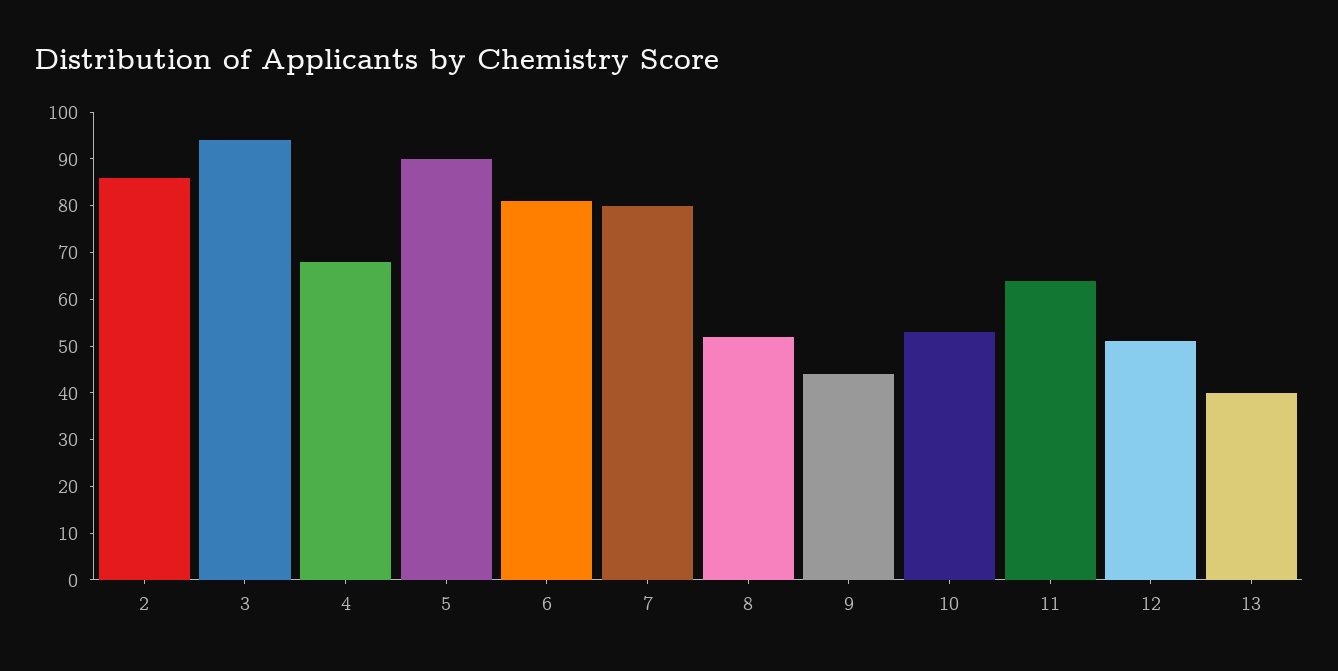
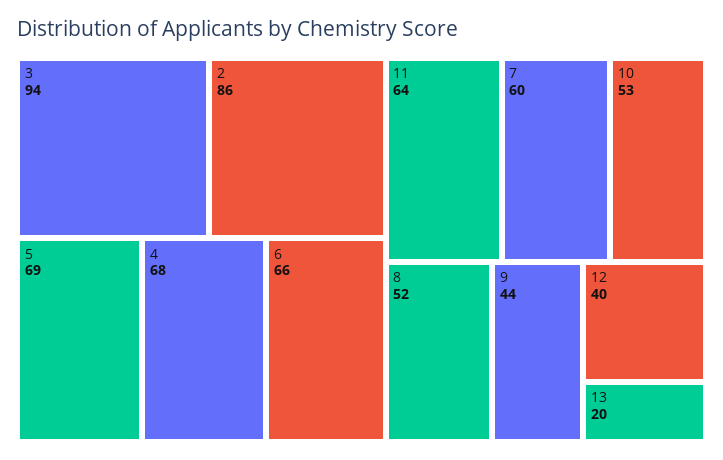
  {
    "2": 86,
    "3": 94,
    "4": 68,
-   "5": 90,
+   "5": 69,
-   "6": 80,
+   "6": 66,
-   "7": 80,
+   "7": 60,
    "8": 52,
    "9": 44,
    "10": 53,
    "11": 64,
-   "12": 50,
+   "12": 40,
-   "13": 40
+   "13": 20
  }

